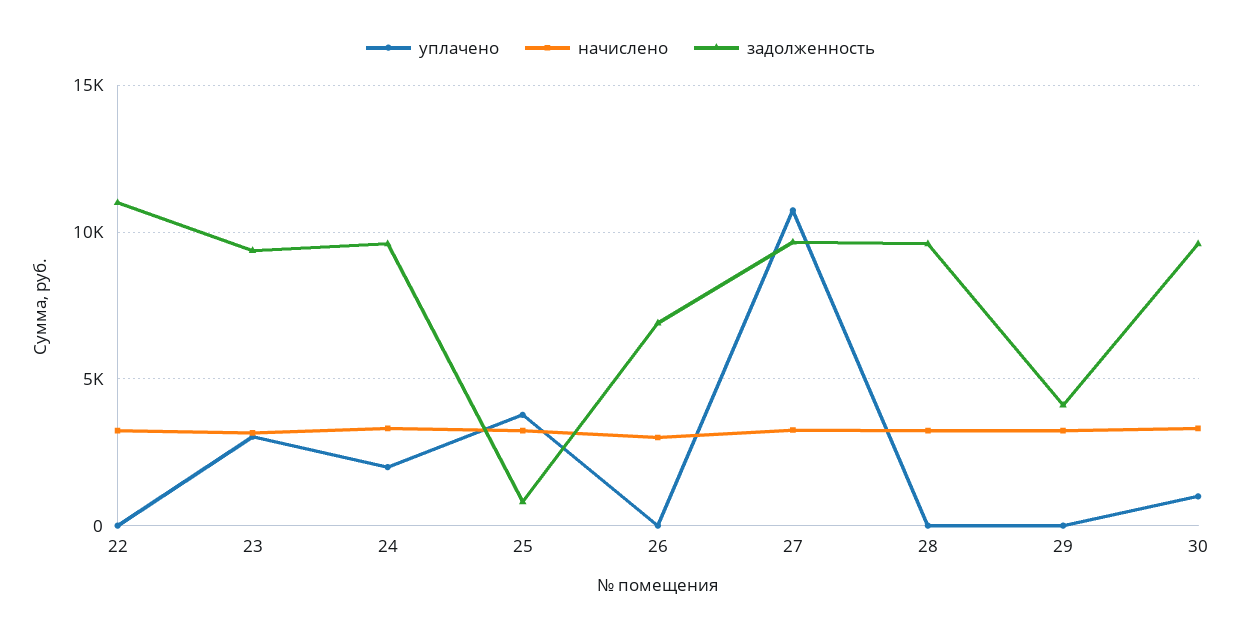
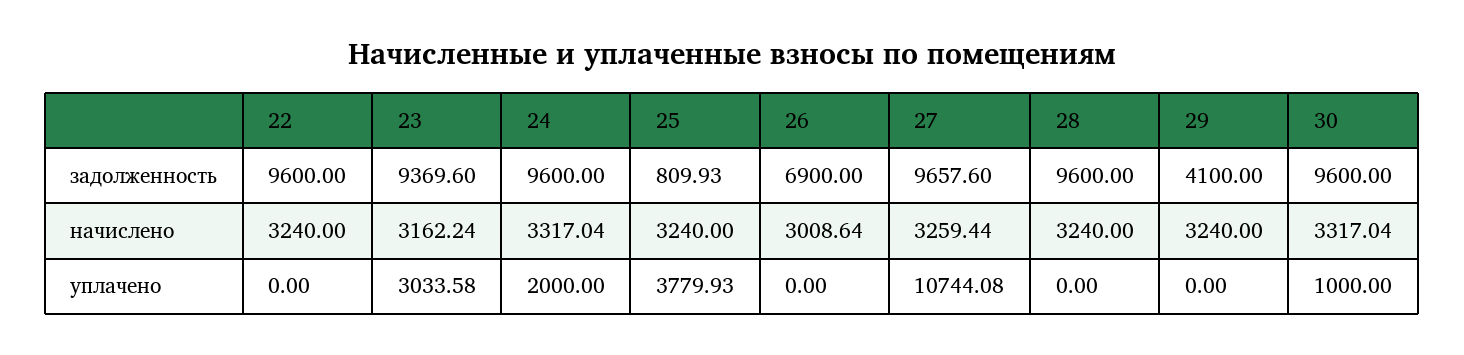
  {
    "уплачено": {
      "22": 0,
      "23": 3033.58,
      "24": 2000,
      "25": 3779.93,
      "26": 0,
      "27": 10744.08,
      "28": 0,
      "29": 0,
      "30": 1000
    },
    "начислено": {
      "22": 3240,
      "23": 3162.24,
      "24": 3317.04,
      "25": 3240,
      "26": 3008.64,
      "27": 3259.44,
      "28": 3240,
      "29": 3240,
      "30": 3317.04
    },
    "задолженность": {
-     "22": 11000,
+     "22": 9600,
      "23": 9369.6,
      "24": 9600,
      "25": 809.93,
      "26": 6900,
      "27": 9657.6,
      "28": 9600,
      "29": 4100,
      "30": 9600
    }
  }

